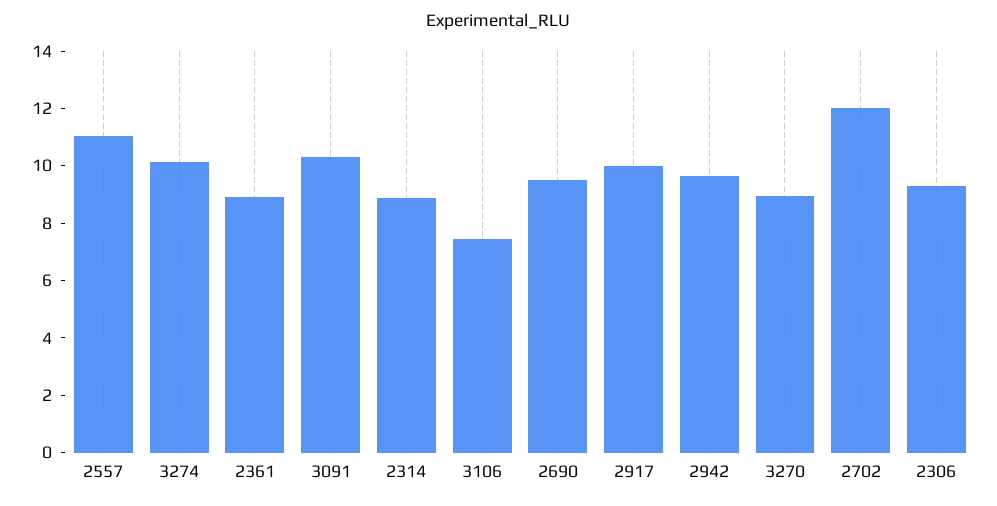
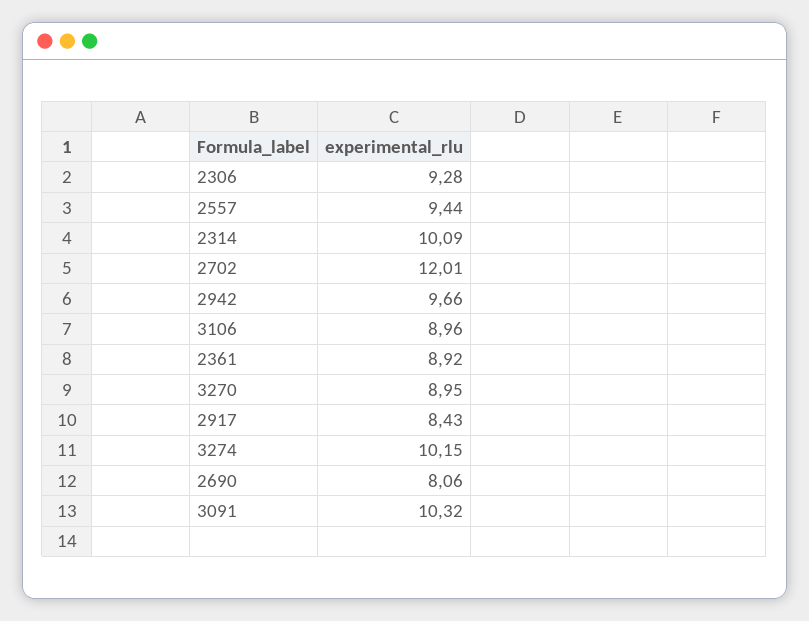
  {
-   "2557": 11,
+   "2557": 9.44,
    "3274": 10.15,
    "2361": 8.92,
    "3091": 10.32,
-   "2314": 9,
+   "2314": 10.09,
-   "3106": 7.5,
+   "3106": 8.96,
-   "2690": 9.5,
+   "2690": 8.06,
-   "2917": 10,
+   "2917": 8.43,
    "2942": 9.66,
    "3270": 8.95,
    "2702": 12.01,
    "2306": 9.28
  }

